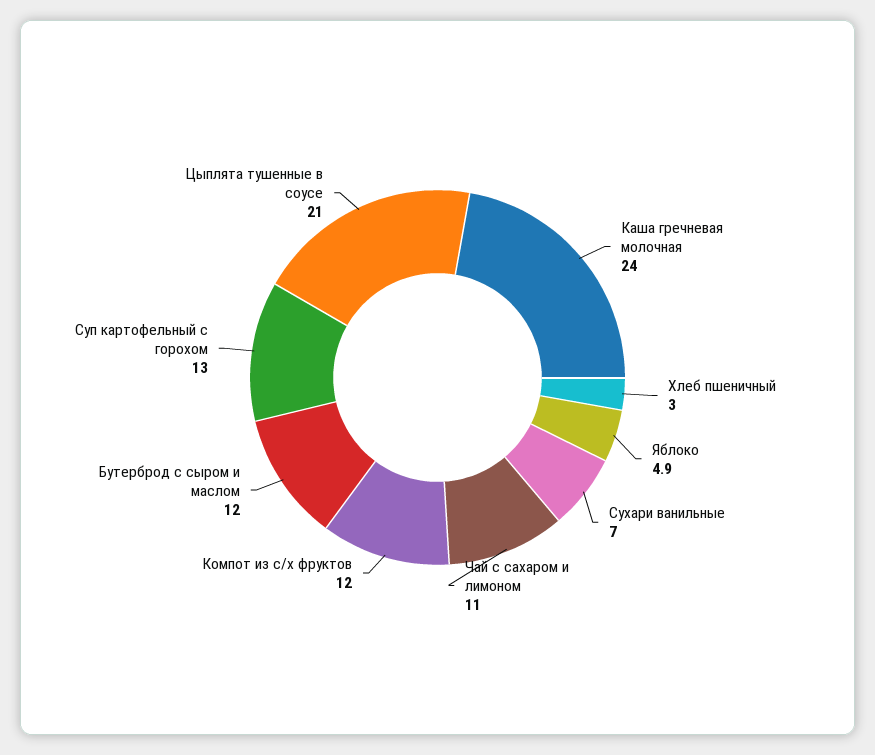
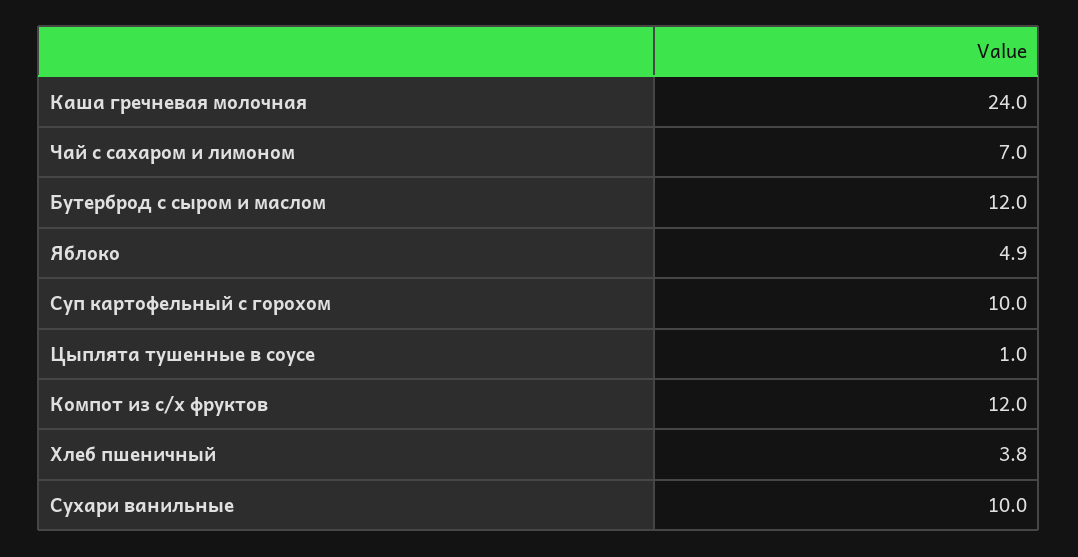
  {
    "Каша гречневая молочная": 24,
-   "Хлеб пшеничный": 3,
+   "Хлеб пшеничный": 3.8,
    "Яблоко": 4.9,
-   "Сухари ванильные": 7,
+   "Сухари ванильные": 10,
-   "Чай с сахаром и лимоном": 11,
+   "Чай с сахаром и лимоном": 7,
    "Компот из с/х фруктов": 12,
    "Бутерброд с сыром и маслом": 12,
-   "Суп картофельный с горохом": 13,
+   "Суп картофельный с горохом": 10,
-   "Цыплята тушенные в соусе": 21
+   "Цыплята тушенные в соусе": 1
  }

